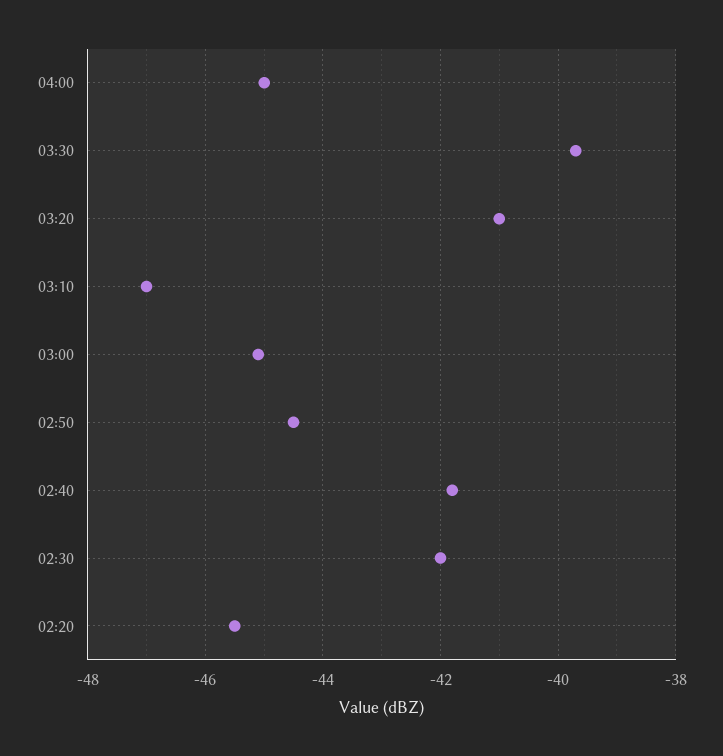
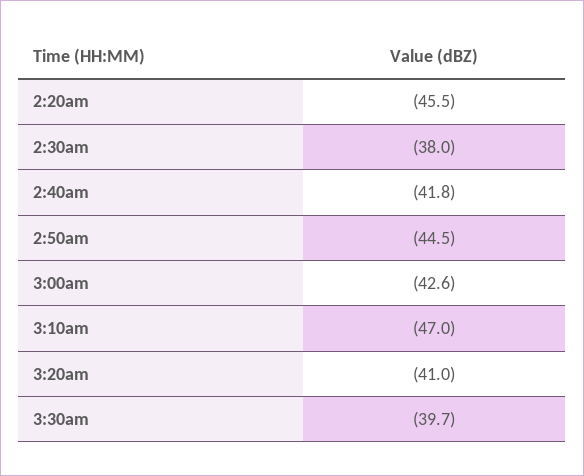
  {
-   "04:00": -45,
    "03:30": -39.7,
    "03:20": -41,
    "03:10": -47,
-   "03:00": -45,
+   "03:00": -42.6,
    "02:50": -44.5,
    "02:40": -41.8,
-   "02:30": -42,
+   "02:30": -38,
    "02:20": -45.5
  }

